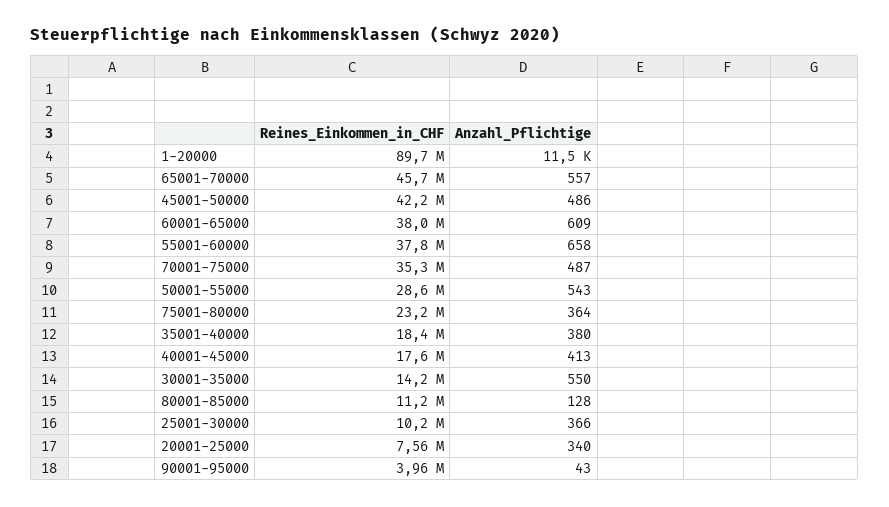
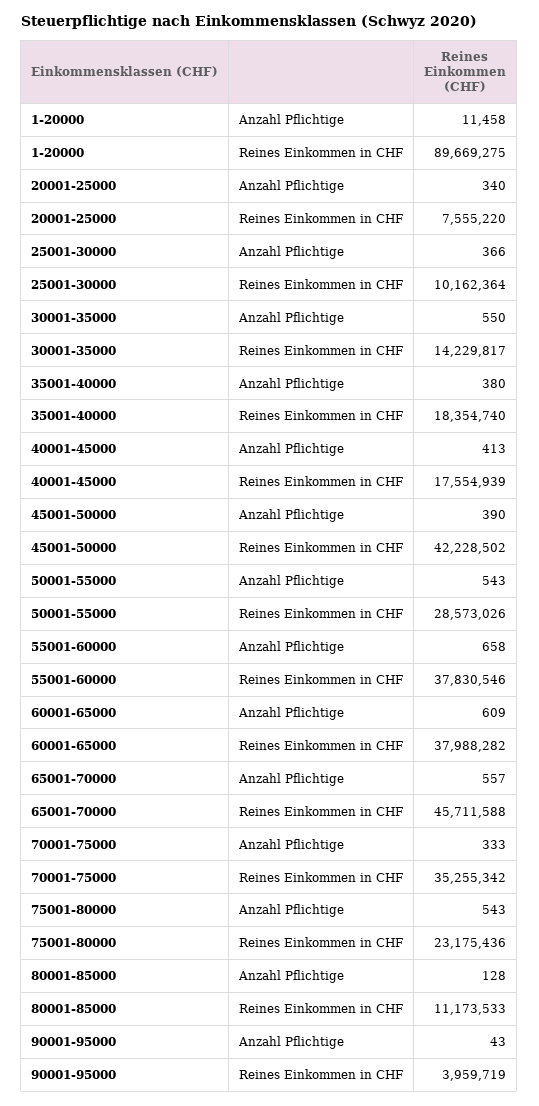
  {
    "Reines_Einkommen_in_CHF": {
      "1-20000": 89669275,
      "65001-70000": 45711588,
      "45001-50000": 42228502,
      "60001-65000": 37988282,
      "55001-60000": 37830546,
      "70001-75000": 35255342,
      "50001-55000": 28573026,
      "75001-80000": 23175436,
      "35001-40000": 18354740,
      "40001-45000": 17554939,
      "30001-35000": 14229817,
      "80001-85000": 11173533,
      "25001-30000": 10162364,
      "20001-25000": 7555220,
      "90001-95000": 3959719
    },
    "Anzahl_Pflichtige": {
      "1-20000": 11458,
      "65001-70000": 557,
-     "45001-50000": 486,
+     "45001-50000": 390,
      "60001-65000": 609,
      "55001-60000": 658,
-     "70001-75000": 487,
+     "70001-75000": 333,
      "50001-55000": 543,
-     "75001-80000": 364,
+     "75001-80000": 543,
      "35001-40000": 380,
      "40001-45000": 413,
      "30001-35000": 550,
      "80001-85000": 128,
      "25001-30000": 366,
      "20001-25000": 340,
      "90001-95000": 43
    }
  }

